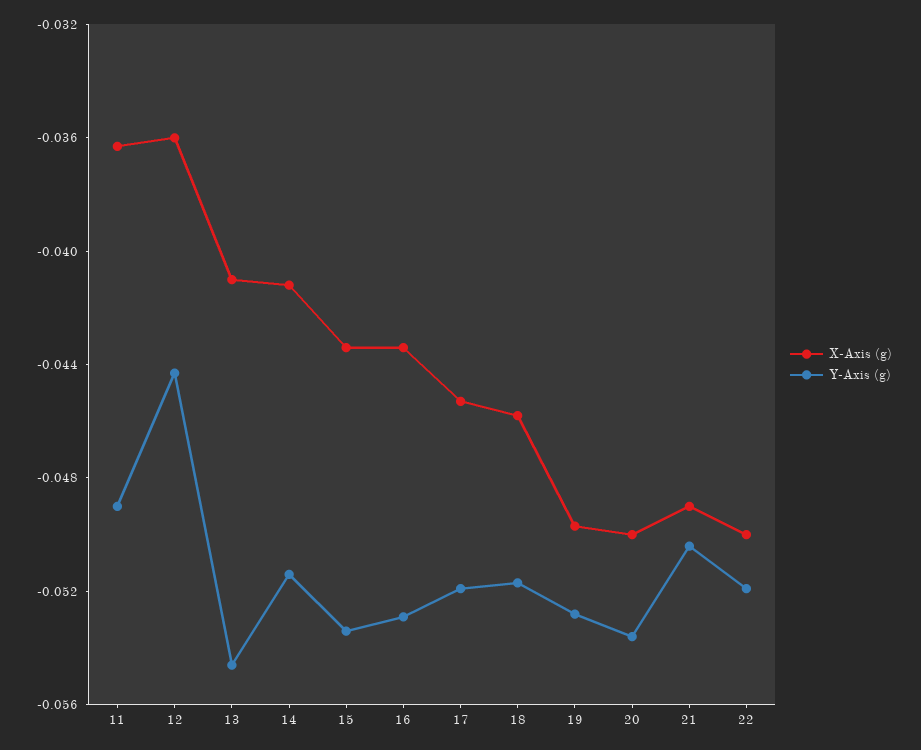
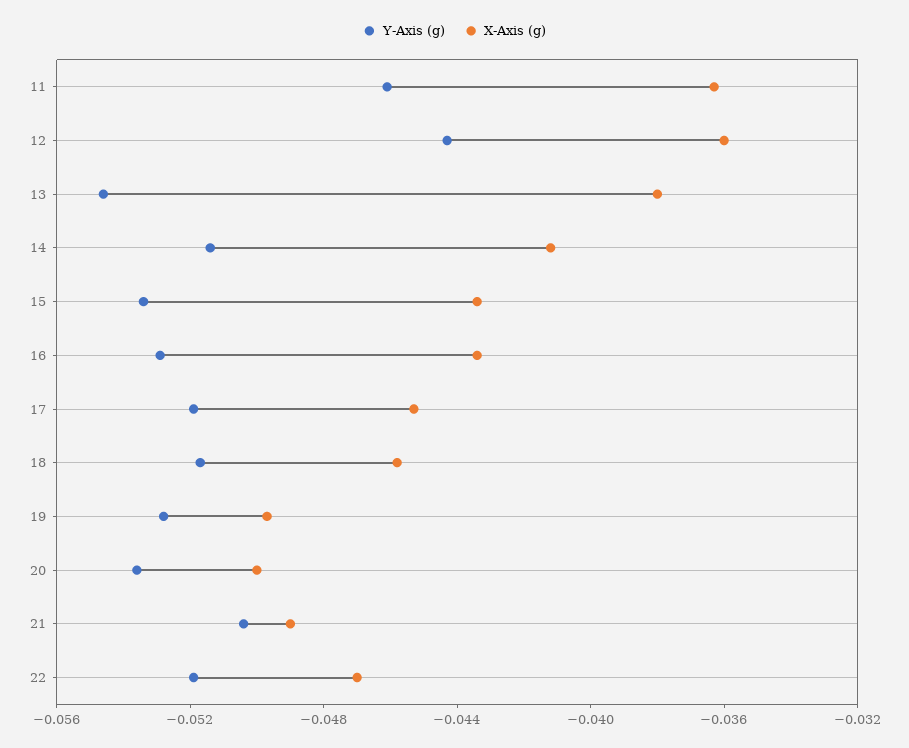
  {
    "X-Axis (g)": {
      "11": -0.036,
      "12": -0.036,
-     "13": -0.041,
+     "13": -0.038,
      "14": -0.041,
      "15": -0.043,
      "16": -0.043,
      "17": -0.045,
      "18": -0.046,
      "19": -0.05,
      "20": -0.05,
      "21": -0.049,
-     "22": -0.05
+     "22": -0.047
    },
    "Y-Axis (g)": {
-     "11": -0.049,
+     "11": -0.046,
      "12": -0.044,
      "13": -0.055,
      "14": -0.051,
      "15": -0.053,
      "16": -0.053,
      "17": -0.052,
      "18": -0.052,
      "19": -0.053,
      "20": -0.054,
      "21": -0.05,
      "22": -0.052
    }
  }

